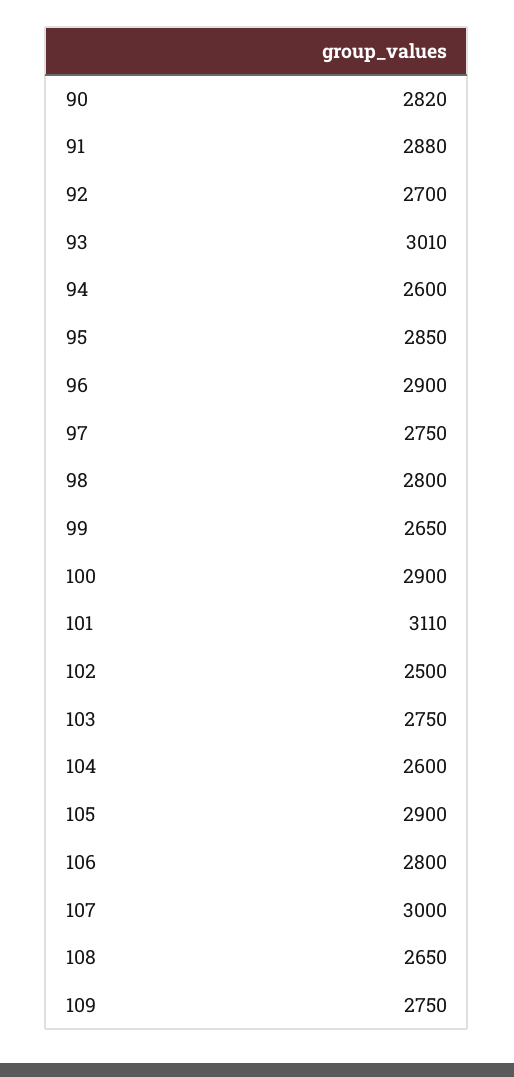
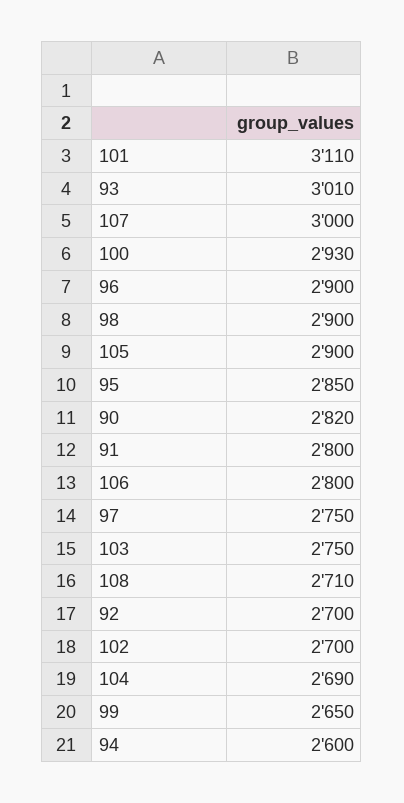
  {
    "90": 2820,
-   "91": 2880,
+   "91": 2800,
    "92": 2700,
    "93": 3010,
    "94": 2600,
    "95": 2850,
    "96": 2900,
    "97": 2750,
-   "98": 2800,
+   "98": 2900,
    "99": 2650,
-   "100": 2900,
+   "100": 2930,
    "101": 3110,
-   "102": 2500,
+   "102": 2700,
    "103": 2750,
-   "104": 2600,
+   "104": 2690,
    "105": 2900,
    "106": 2800,
    "107": 3000,
-   "108": 2650,
+   "108": 2710
-   "109": 2750
  }

